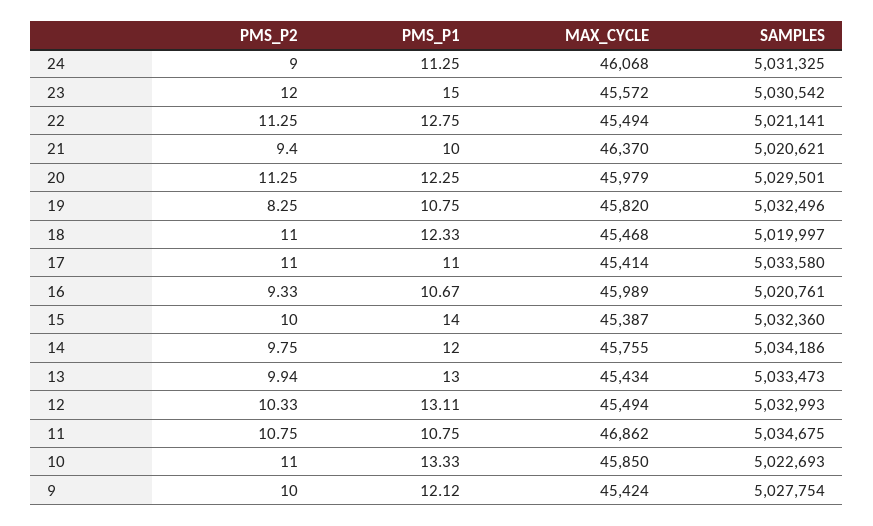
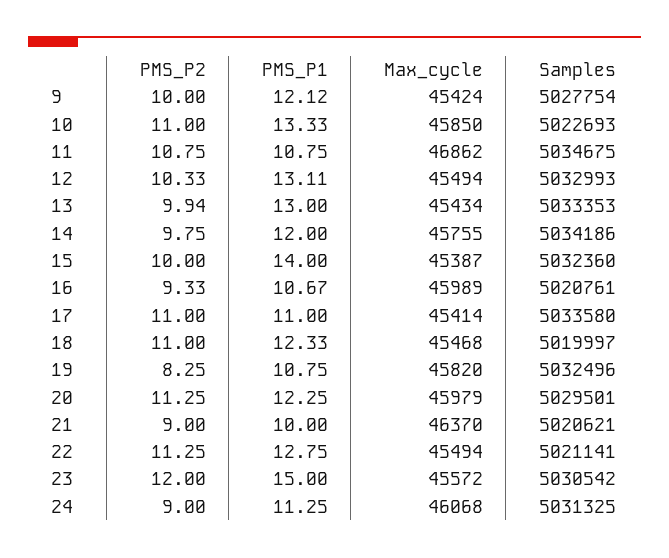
  {
    "PMS_P2": {
      "24": 9,
      "23": 12,
      "22": 11.25,
-     "21": 9.4,
+     "21": 9,
      "20": 11.25,
      "19": 8.25,
      "18": 11,
      "17": 11,
      "16": 9.33,
      "15": 10,
      "14": 9.75,
      "13": 9.94,
      "12": 10.33,
      "11": 10.75,
      "10": 11,
      "9": 10
    },
    "PMS_P1": {
      "24": 11.25,
      "23": 15,
      "22": 12.75,
      "21": 10,
      "20": 12.25,
      "19": 10.75,
      "18": 12.33,
      "17": 11,
      "16": 10.67,
      "15": 14,
      "14": 12,
      "13": 13,
      "12": 13.11,
      "11": 10.75,
      "10": 13.33,
      "9": 12.12
    },
    "MAX_CYCLE": {
      "24": 46068,
      "23": 45572,
      "22": 45494,
      "21": 46370,
      "20": 45979,
      "19": 45820,
      "18": 45468,
      "17": 45414,
      "16": 45989,
      "15": 45387,
      "14": 45755,
      "13": 45434,
      "12": 45494,
      "11": 46862,
      "10": 45850,
      "9": 45424
    },
    "SAMPLES": {
      "24": 5031325,
      "23": 5030542,
      "22": 5021141,
      "21": 5020621,
      "20": 5029501,
      "19": 5032496,
      "18": 5019997,
      "17": 5033580,
      "16": 5020761,
      "15": 5032360,
      "14": 5034186,
-     "13": 5033473,
+     "13": 5033353,
      "12": 5032993,
      "11": 5034675,
      "10": 5022693,
      "9": 5027754
    }
  }

